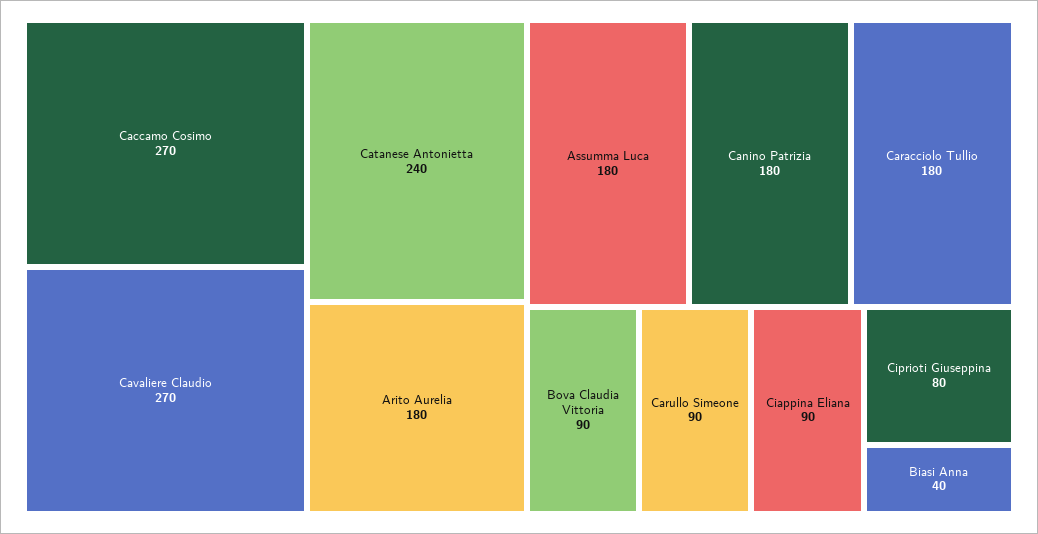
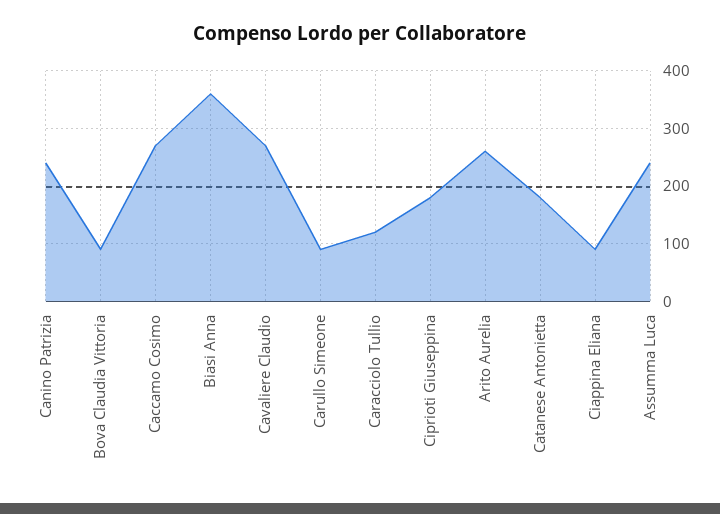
  {
    "Caccamo Cosimo": 270,
    "Cavaliere Claudio": 270,
-   "Catanese Antonietta": 240,
+   "Catanese Antonietta": 180,
-   "Arito Aurelia": 180,
+   "Arito Aurelia": 260,
-   "Assumma Luca": 180,
+   "Assumma Luca": 240,
-   "Canino Patrizia": 180,
+   "Canino Patrizia": 240,
-   "Caracciolo Tullio": 180,
+   "Caracciolo Tullio": 120,
    "Bova Claudia Vittoria": 90,
    "Carullo Simeone": 90,
    "Ciappina Eliana": 90,
-   "Ciprioti Giuseppina": 80,
+   "Ciprioti Giuseppina": 180,
-   "Biasi Anna": 40
+   "Biasi Anna": 360
  }

